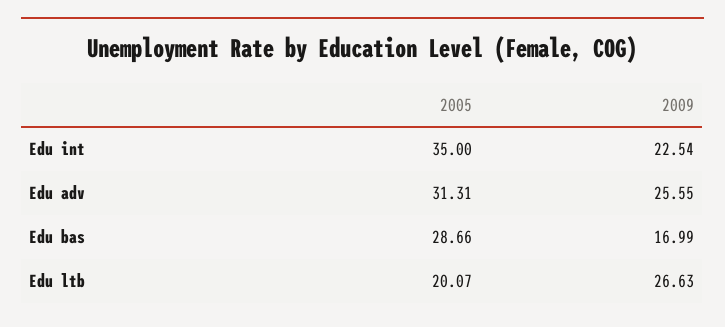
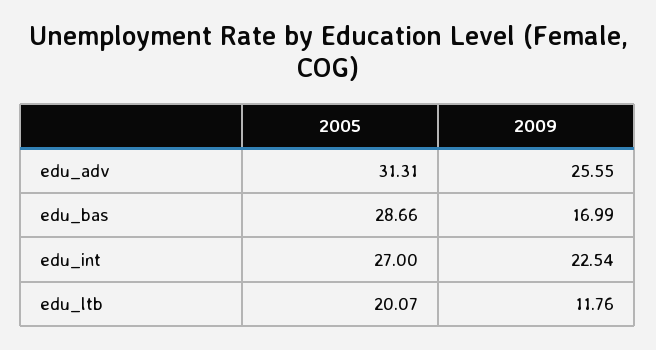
  {
    "2005": {
-     "Edu int": 35,
+     "Edu int": 27,
      "Edu adv": 31.31,
      "Edu bas": 28.66,
      "Edu ltb": 20.07
    },
    "2009": {
      "Edu int": 22.54,
      "Edu adv": 25.55,
      "Edu bas": 16.99,
-     "Edu ltb": 26.63
+     "Edu ltb": 11.76
    }
  }

